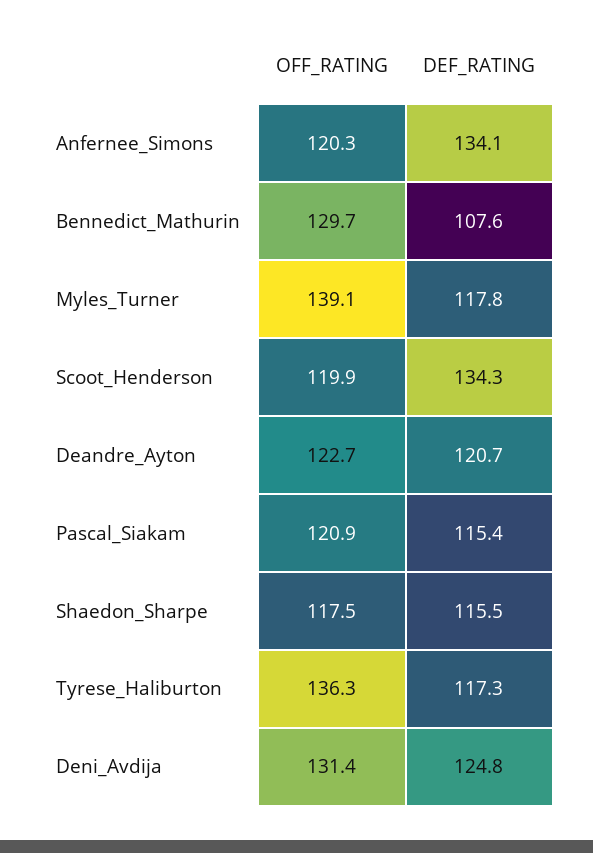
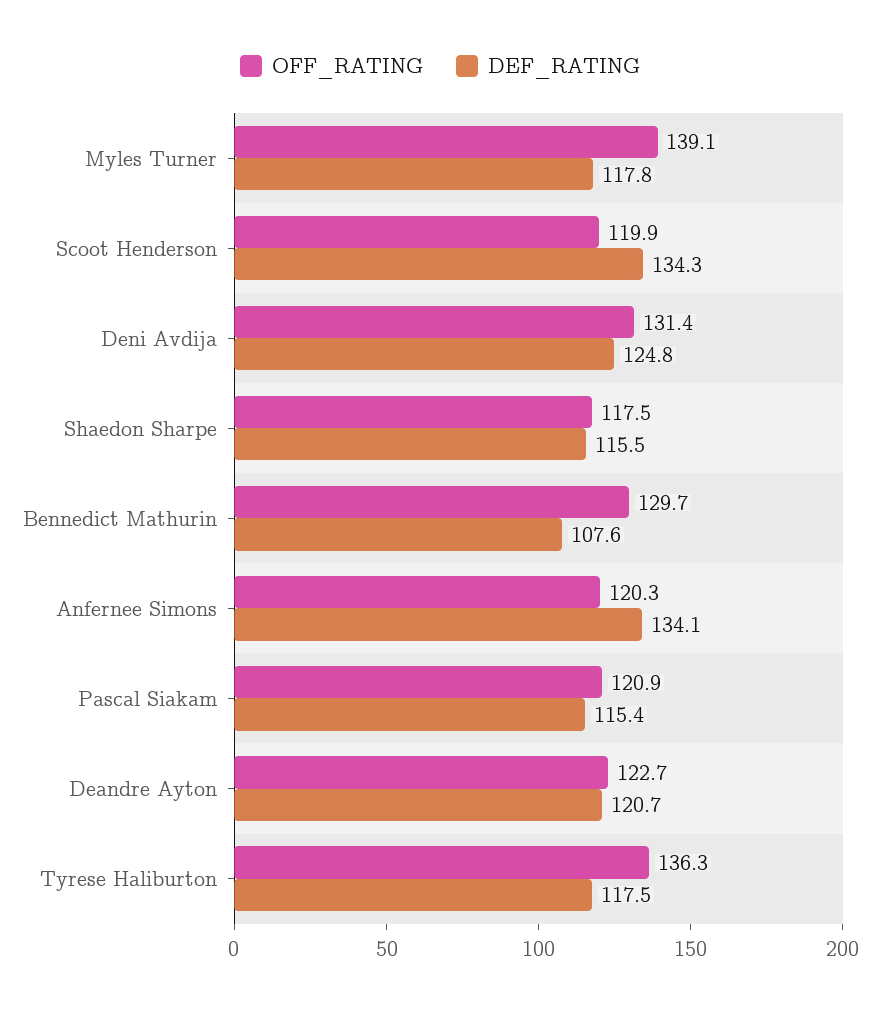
  {
    "OFF_RATING": {
      "Anfernee_Simons": 120.3,
      "Bennedict_Mathurin": 129.7,
      "Myles_Turner": 139.1,
      "Scoot_Henderson": 119.9,
      "Deandre_Ayton": 122.7,
      "Pascal_Siakam": 120.9,
      "Shaedon_Sharpe": 117.5,
      "Tyrese_Haliburton": 136.3,
      "Deni_Avdija": 131.4
    },
    "DEF_RATING": {
      "Anfernee_Simons": 134.1,
      "Bennedict_Mathurin": 107.6,
      "Myles_Turner": 117.8,
      "Scoot_Henderson": 134.3,
      "Deandre_Ayton": 120.7,
      "Pascal_Siakam": 115.4,
      "Shaedon_Sharpe": 115.5,
-     "Tyrese_Haliburton": 117.3,
+     "Tyrese_Haliburton": 117.5,
      "Deni_Avdija": 124.8
    }
  }

